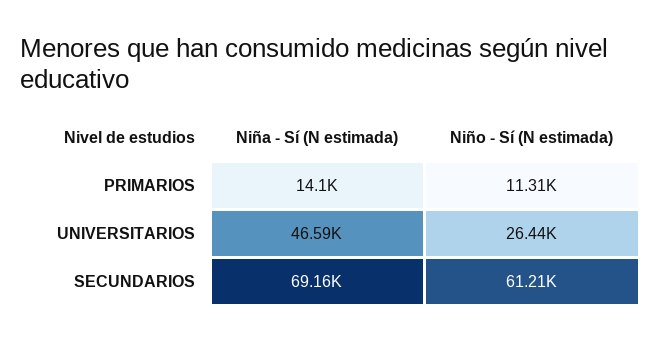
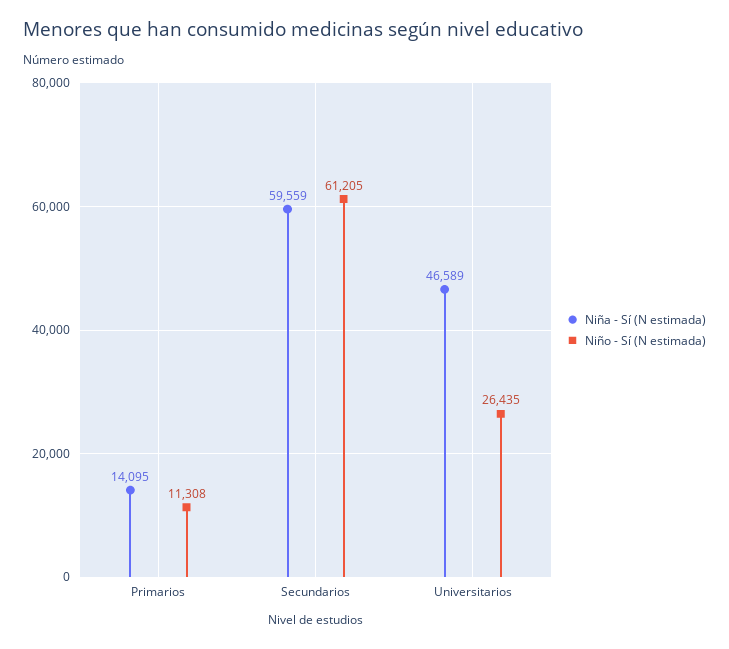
  {
    "Niña - Sí (N estimada)": {
      "PRIMARIOS": 14095,
      "UNIVERSITARIOS": 46589,
-     "SECUNDARIOS": 69160
+     "SECUNDARIOS": 59559
    },
    "Niño - Sí (N estimada)": {
      "PRIMARIOS": 11308,
      "UNIVERSITARIOS": 26435,
      "SECUNDARIOS": 61205
    }
  }

